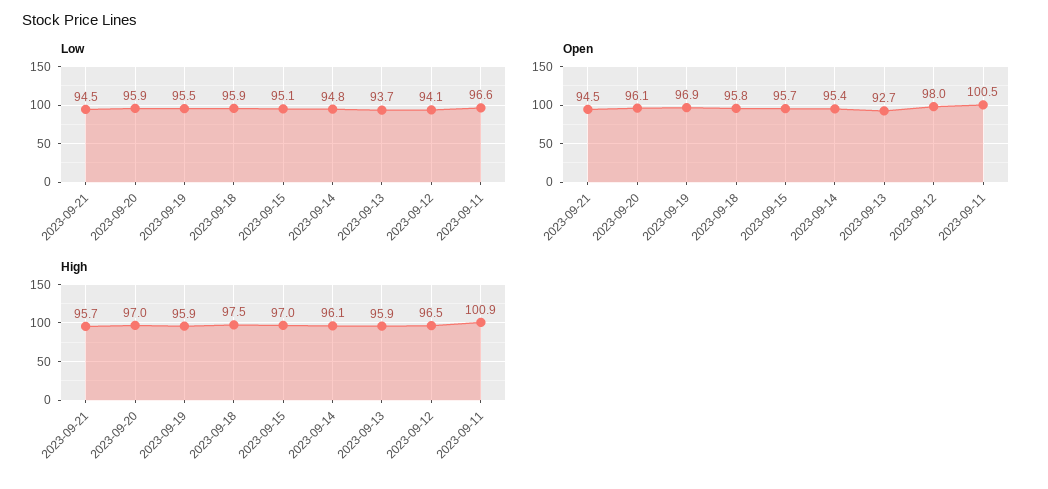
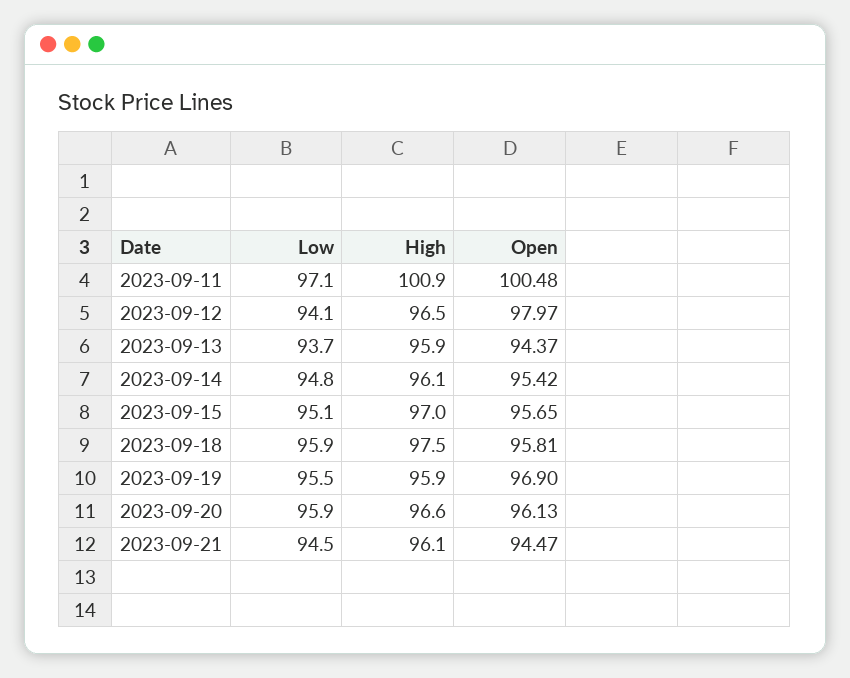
  {
    "Low": {
      "2023-09-21": 94.5,
      "2023-09-20": 95.9,
      "2023-09-19": 95.5,
      "2023-09-18": 95.9,
      "2023-09-15": 95.1,
      "2023-09-14": 94.8,
      "2023-09-13": 93.7,
      "2023-09-12": 94.1,
-     "2023-09-11": 96.6
+     "2023-09-11": 97.1
    },
    "Open": {
      "2023-09-21": 94.47,
      "2023-09-20": 96.13,
      "2023-09-19": 96.9,
      "2023-09-18": 95.81,
      "2023-09-15": 95.65,
      "2023-09-14": 95.42,
-     "2023-09-13": 92.7,
+     "2023-09-13": 94.37,
      "2023-09-12": 97.97,
      "2023-09-11": 100.48
    },
    "High": {
-     "2023-09-21": 95.7,
+     "2023-09-21": 96.1,
-     "2023-09-20": 97,
+     "2023-09-20": 96.6,
      "2023-09-19": 95.9,
      "2023-09-18": 97.5,
      "2023-09-15": 97,
      "2023-09-14": 96.1,
      "2023-09-13": 95.9,
      "2023-09-12": 96.5,
      "2023-09-11": 100.9
    }
  }

